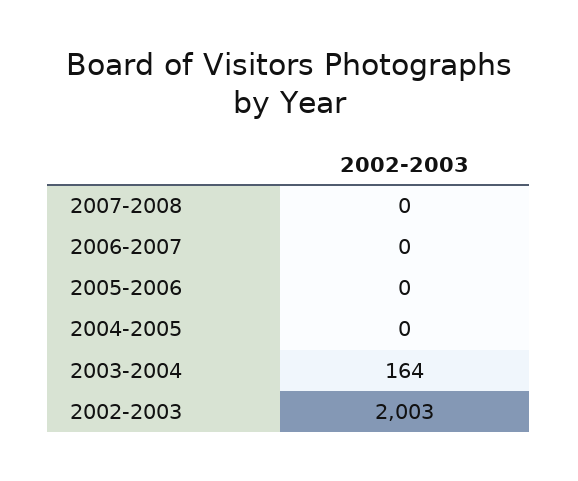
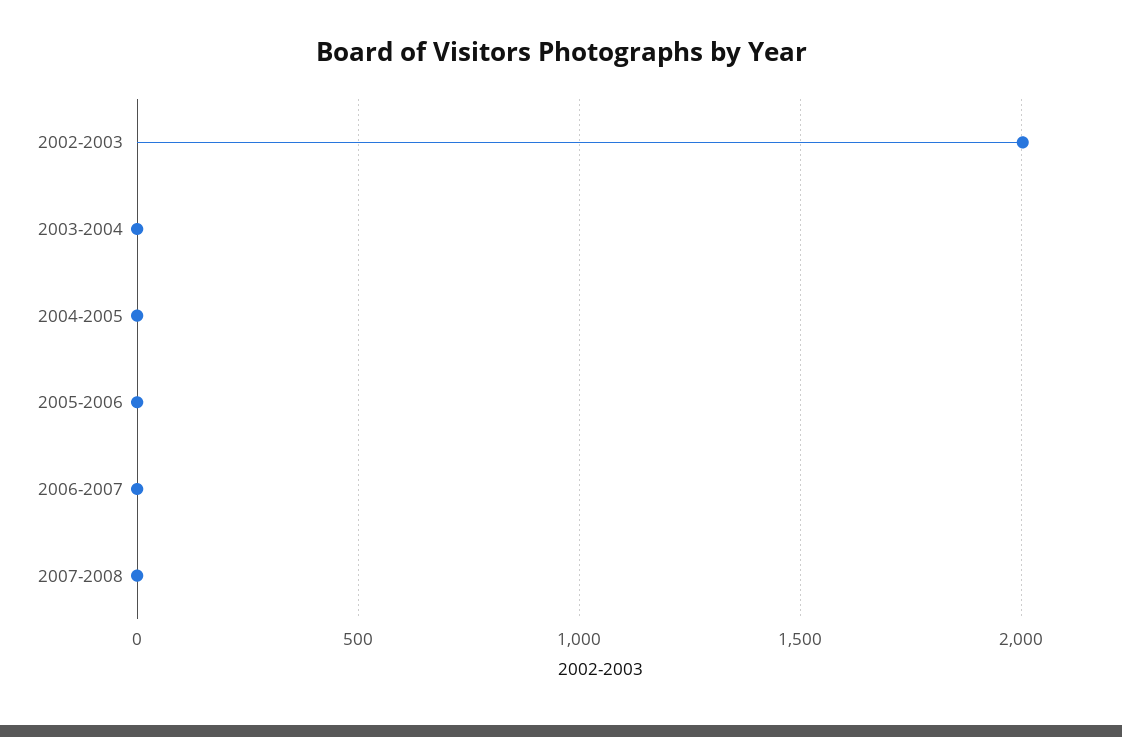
  {
    "2007-2008": 0,
    "2006-2007": 0,
    "2005-2006": 0,
    "2004-2005": 0,
-   "2003-2004": 164,
+   "2003-2004": 0,
    "2002-2003": 2003
  }

